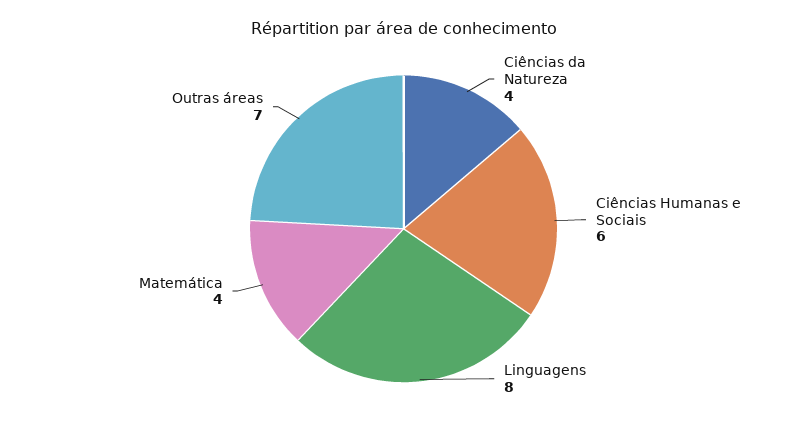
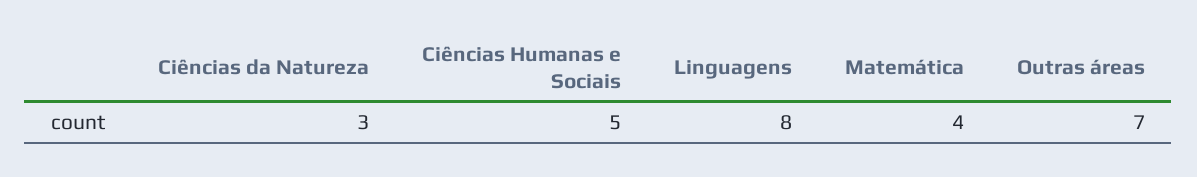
  {
-   "Ciências da Natureza": 4,
+   "Ciências da Natureza": 3,
-   "Ciências Humanas e Sociais": 6,
+   "Ciências Humanas e Sociais": 5,
    "Linguagens": 8,
    "Matemática": 4,
    "Outras áreas": 7
  }

